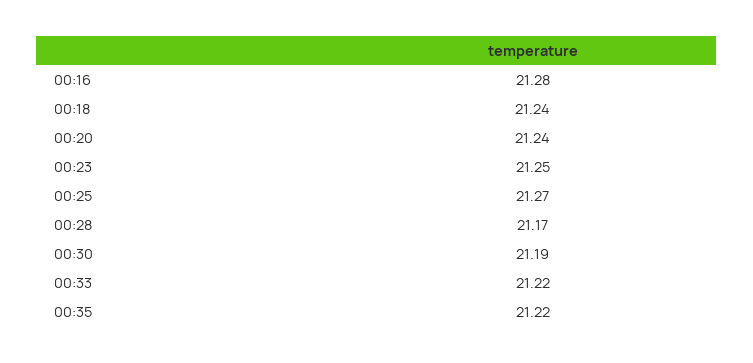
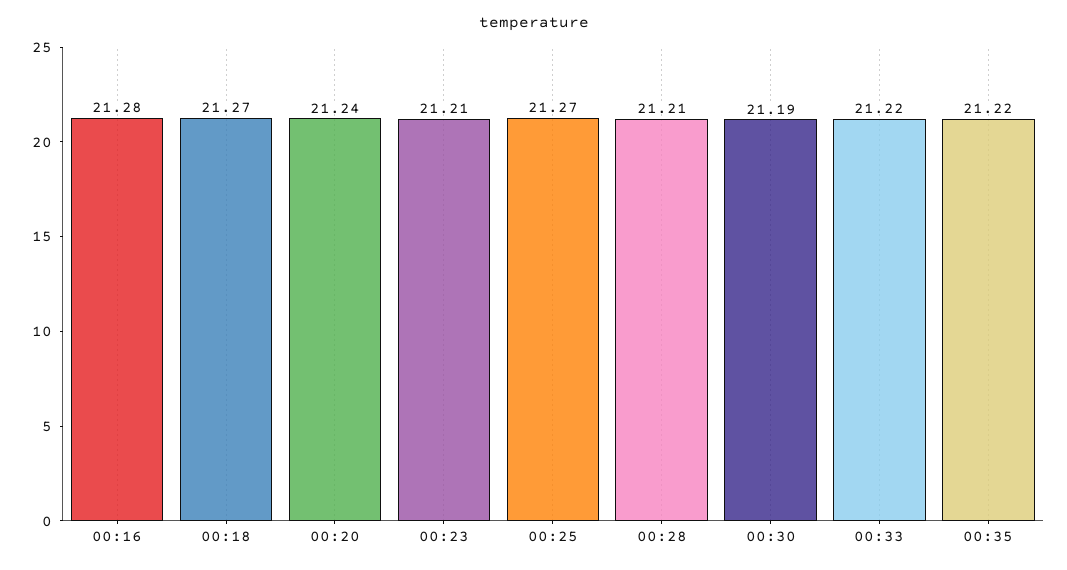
  {
    "00:16": 21.28,
-   "00:18": 21.24,
+   "00:18": 21.27,
    "00:20": 21.24,
-   "00:23": 21.25,
+   "00:23": 21.21,
    "00:25": 21.27,
-   "00:28": 21.17,
+   "00:28": 21.21,
    "00:30": 21.19,
    "00:33": 21.22,
    "00:35": 21.22
  }

